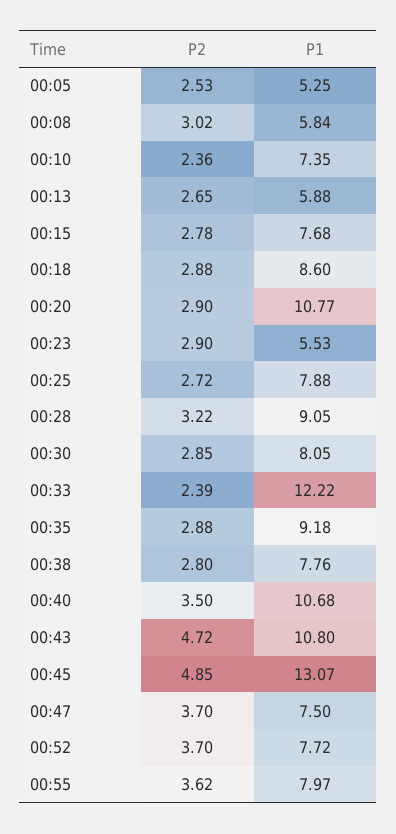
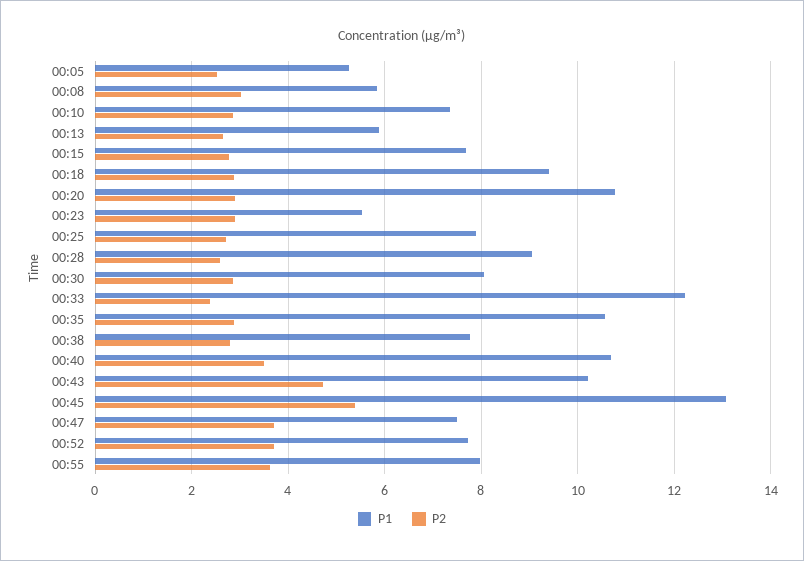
  {
    "P2": {
      "00:05": 2.53,
      "00:08": 3.02,
-     "00:10": 2.36,
+     "00:10": 2.8,
      "00:13": 2.65,
      "00:15": 2.78,
      "00:18": 2.88,
      "00:20": 2.9,
      "00:23": 2.9,
      "00:25": 2.72,
-     "00:28": 3.22,
+     "00:28": 2.6,
      "00:30": 2.85,
      "00:33": 2.39,
      "00:35": 2.88,
      "00:38": 2.8,
      "00:40": 3.5,
      "00:43": 4.72,
-     "00:45": 4.85,
+     "00:45": 5.4,
      "00:47": 3.7,
      "00:52": 3.7,
      "00:55": 3.62
    },
    "P1": {
      "00:05": 5.25,
      "00:08": 5.84,
      "00:10": 7.35,
      "00:13": 5.88,
      "00:15": 7.68,
-     "00:18": 8.6,
+     "00:18": 9.4,
      "00:20": 10.77,
      "00:23": 5.53,
      "00:25": 7.88,
      "00:28": 9.05,
      "00:30": 8.05,
      "00:33": 12.22,
-     "00:35": 9.18,
+     "00:35": 10.6,
      "00:38": 7.76,
      "00:40": 10.68,
-     "00:43": 10.8,
+     "00:43": 10.2,
      "00:45": 13.07,
      "00:47": 7.5,
      "00:52": 7.72,
      "00:55": 7.97
    }
  }

